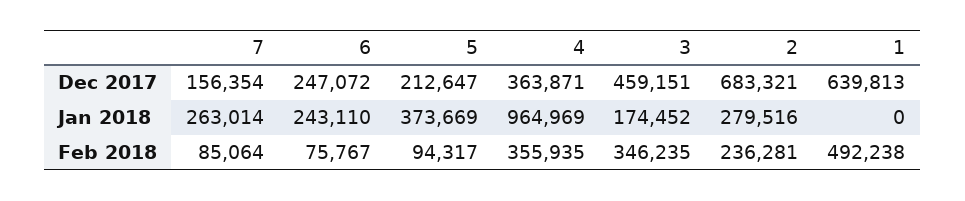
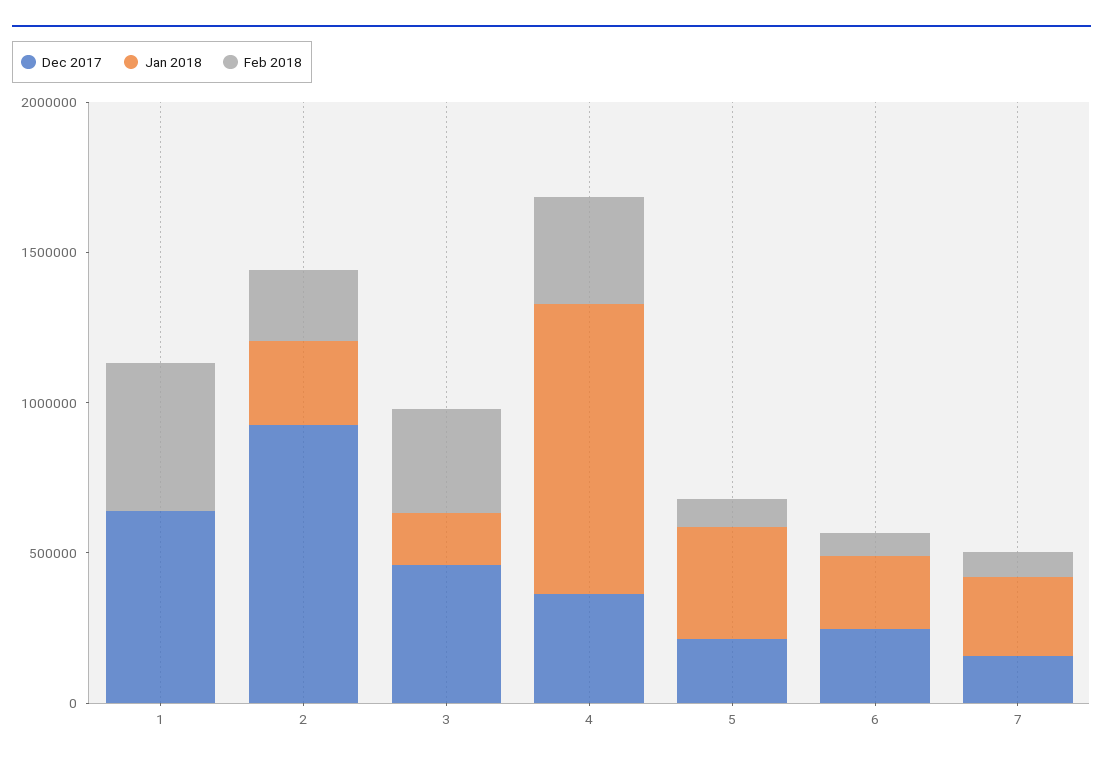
  {
    "Dec 2017": {
      "7": 156354,
      "6": 247072,
      "5": 212647,
      "4": 363871,
      "3": 459151,
-     "2": 683321,
+     "2": 900000,
      "1": 639813
    },
    "Jan 2018": {
      "7": 263014,
      "6": 243110,
      "5": 373669,
      "4": 964969,
      "3": 174452,
      "2": 279516,
      "1": 0
    },
    "Feb 2018": {
      "7": 85064,
      "6": 75767,
      "5": 94317,
      "4": 355935,
      "3": 346235,
      "2": 236281,
      "1": 492238
    }
  }

